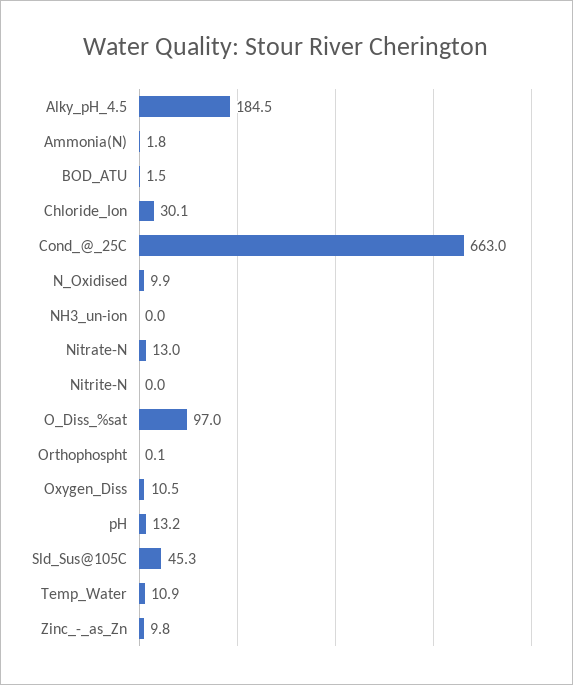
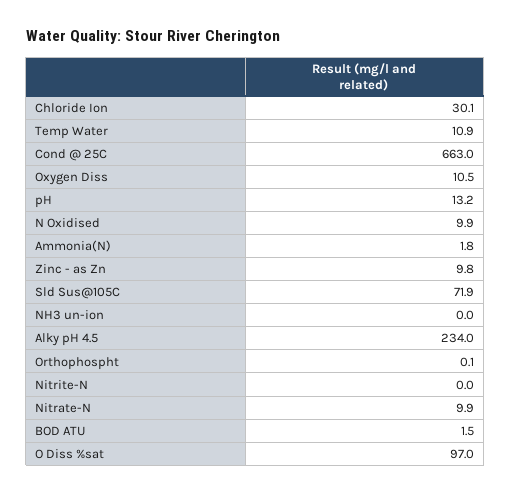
  {
-   "Alky_pH_4.5": 184.5,
+   "Alky_pH_4.5": 234,
    "Ammonia(N)": 1.8,
    "BOD_ATU": 1.5,
    "Chloride_Ion": 30.1,
    "Cond_@_25C": 663,
    "N_Oxidised": 9.9,
    "NH3_un-ion": 0,
-   "Nitrate-N": 13,
+   "Nitrate-N": 9.9,
    "Nitrite-N": 0,
    "O_Diss_%sat": 97,
    "Orthophospht": 0.1,
    "Oxygen_Diss": 10.5,
    "pH": 13.2,
-   "Sld_Sus@105C": 45.3,
+   "Sld_Sus@105C": 71.9,
    "Temp_Water": 10.9,
    "Zinc_-_as_Zn": 9.8
  }

